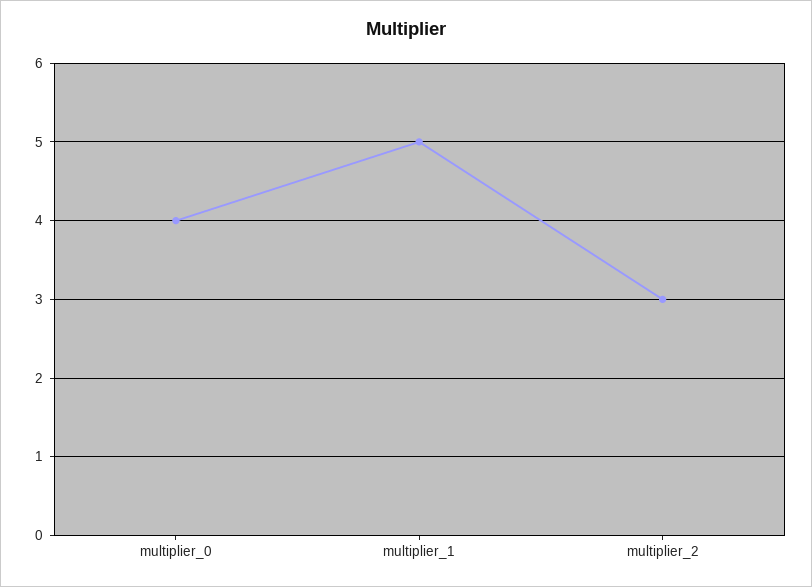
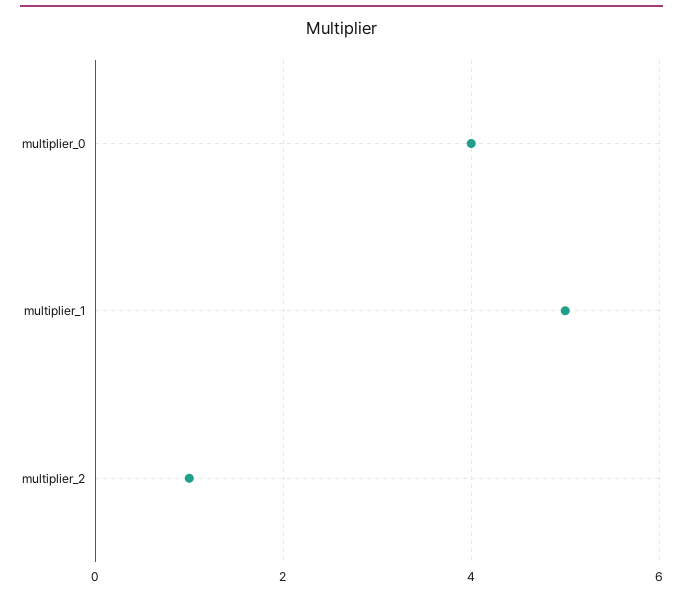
  {
    "multiplier_0": 4,
    "multiplier_1": 5,
-   "multiplier_2": 3
+   "multiplier_2": 1
  }

